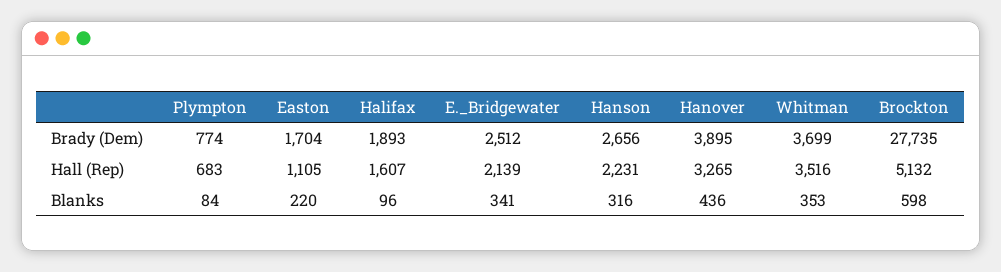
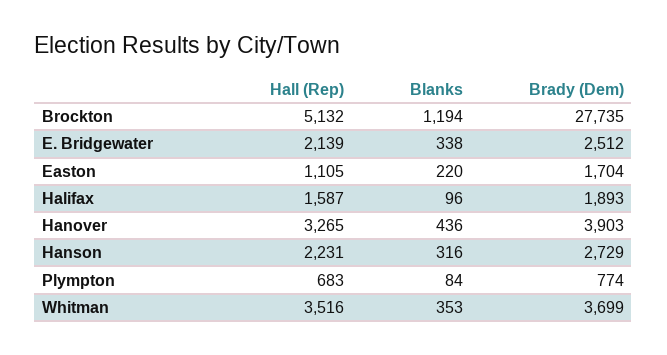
  {
    "Plympton": {
      "Brady (Dem)": 774,
      "Hall (Rep)": 683,
      "Blanks": 84
    },
    "Easton": {
      "Brady (Dem)": 1704,
      "Hall (Rep)": 1105,
      "Blanks": 220
    },
    "Halifax": {
      "Brady (Dem)": 1893,
-     "Hall (Rep)": 1607,
+     "Hall (Rep)": 1587,
      "Blanks": 96
    },
    "E._Bridgewater": {
      "Brady (Dem)": 2512,
      "Hall (Rep)": 2139,
-     "Blanks": 341
+     "Blanks": 338
    },
    "Hanson": {
-     "Brady (Dem)": 2656,
+     "Brady (Dem)": 2729,
      "Hall (Rep)": 2231,
      "Blanks": 316
    },
    "Hanover": {
-     "Brady (Dem)": 3895,
+     "Brady (Dem)": 3903,
      "Hall (Rep)": 3265,
      "Blanks": 436
    },
    "Whitman": {
      "Brady (Dem)": 3699,
      "Hall (Rep)": 3516,
      "Blanks": 353
    },
    "Brockton": {
      "Brady (Dem)": 27735,
      "Hall (Rep)": 5132,
-     "Blanks": 598
+     "Blanks": 1194
    }
  }

